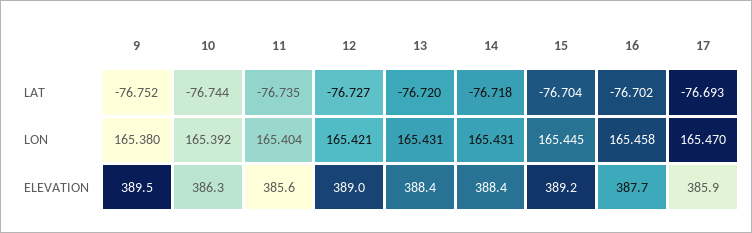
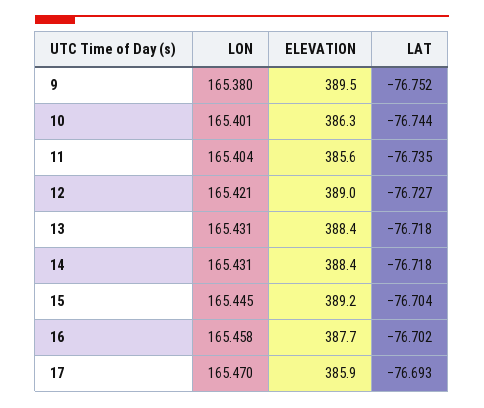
  {
    "9": {
      "LAT": -76.752,
      "LON": 165.38,
      "ELEVATION": 389.5
    },
    "10": {
      "LAT": -76.744,
-     "LON": 165.392,
+     "LON": 165.401,
      "ELEVATION": 386.3
    },
    "11": {
      "LAT": -76.735,
      "LON": 165.404,
      "ELEVATION": 385.6
    },
    "12": {
      "LAT": -76.727,
      "LON": 165.421,
      "ELEVATION": 389
    },
    "13": {
-     "LAT": -76.72,
+     "LAT": -76.718,
      "LON": 165.431,
      "ELEVATION": 388.4
    },
    "14": {
      "LAT": -76.718,
      "LON": 165.431,
      "ELEVATION": 388.4
    },
    "15": {
      "LAT": -76.704,
      "LON": 165.445,
      "ELEVATION": 389.2
    },
    "16": {
      "LAT": -76.702,
      "LON": 165.458,
      "ELEVATION": 387.7
    },
    "17": {
      "LAT": -76.693,
      "LON": 165.47,
      "ELEVATION": 385.9
    }
  }

